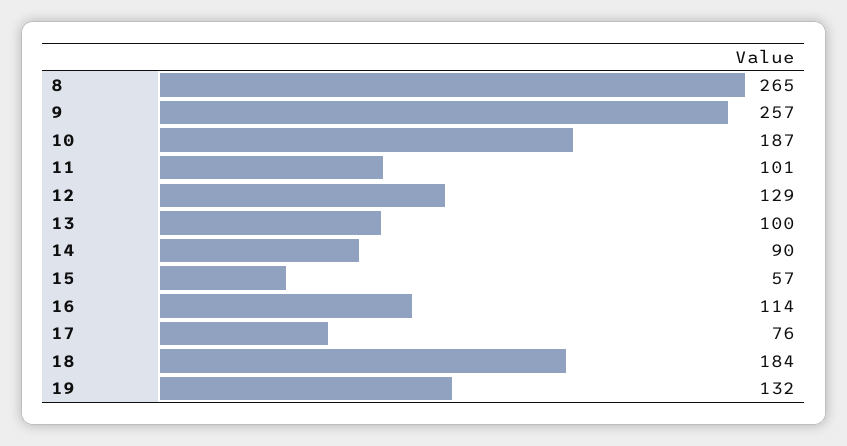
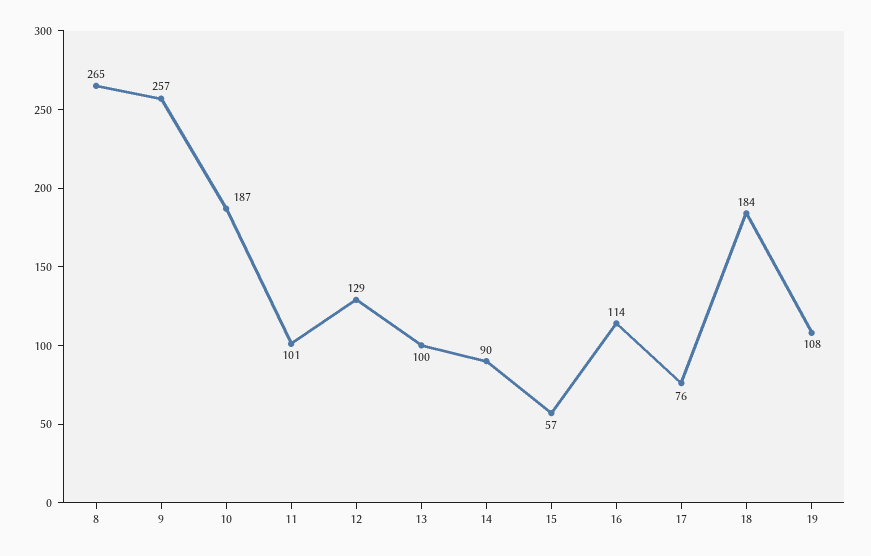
  {
    "8": 265,
    "9": 257,
    "10": 187,
    "11": 101,
    "12": 129,
    "13": 100,
    "14": 90,
    "15": 57,
    "16": 114,
    "17": 76,
    "18": 184,
-   "19": 132
+   "19": 108
  }

